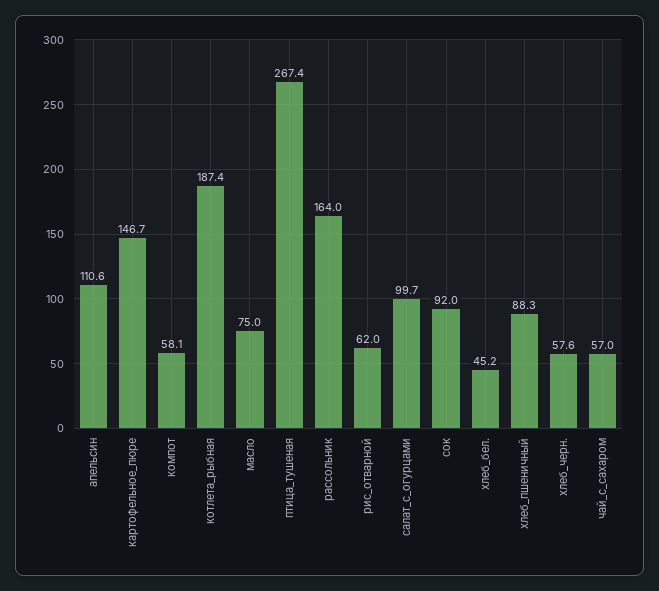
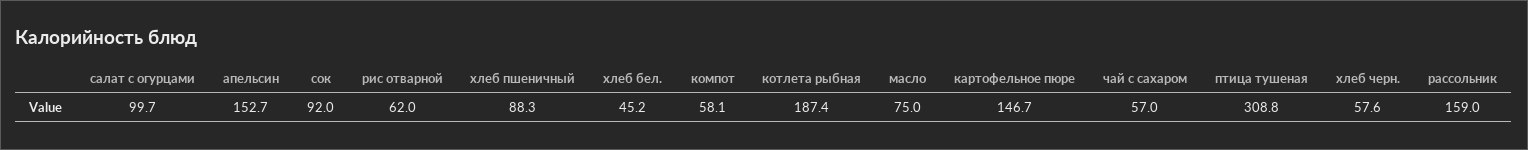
  {
-   "апельсин": 110.6,
+   "апельсин": 152.7,
    "картофельное_пюре": 146.7,
    "компот": 58.1,
    "котлета_рыбная": 187.4,
    "масло": 75,
-   "птица_тушеная": 267.4,
+   "птица_тушеная": 308.8,
-   "рассольник": 164,
+   "рассольник": 159,
    "рис_отварной": 62,
    "салат_с_огурцами": 99.7,
    "сок": 92,
    "хлеб_бел.": 45.2,
    "хлеб_пшеничный": 88.3,
    "хлеб_черн.": 57.6,
    "чай_с_сахаром": 57
  }

